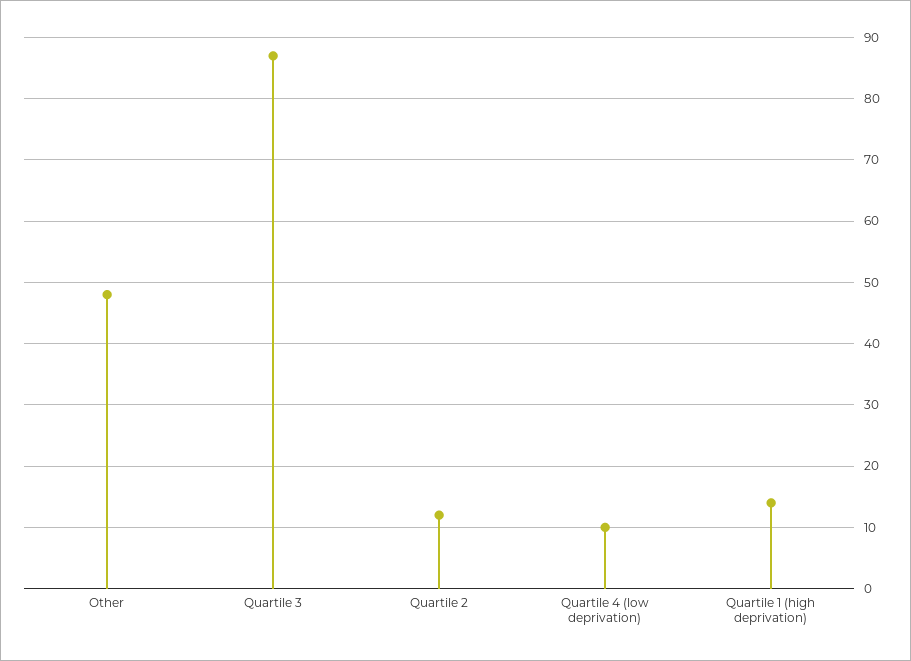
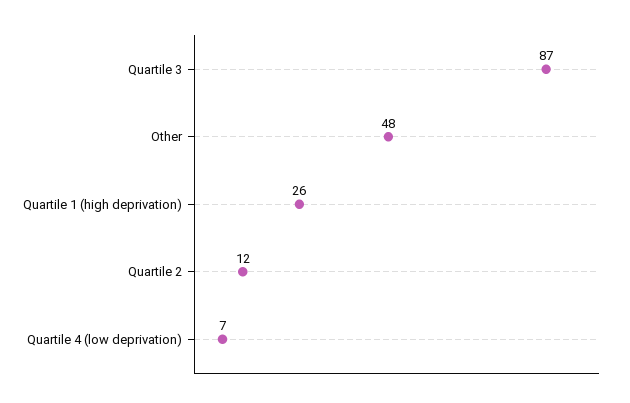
  {
    "Other": 48,
    "Quartile 3": 87,
    "Quartile 2": 12,
-   "Quartile 4 (low deprivation)": 10,
+   "Quartile 4 (low deprivation)": 7,
-   "Quartile 1 (high deprivation)": 14
+   "Quartile 1 (high deprivation)": 26
  }

